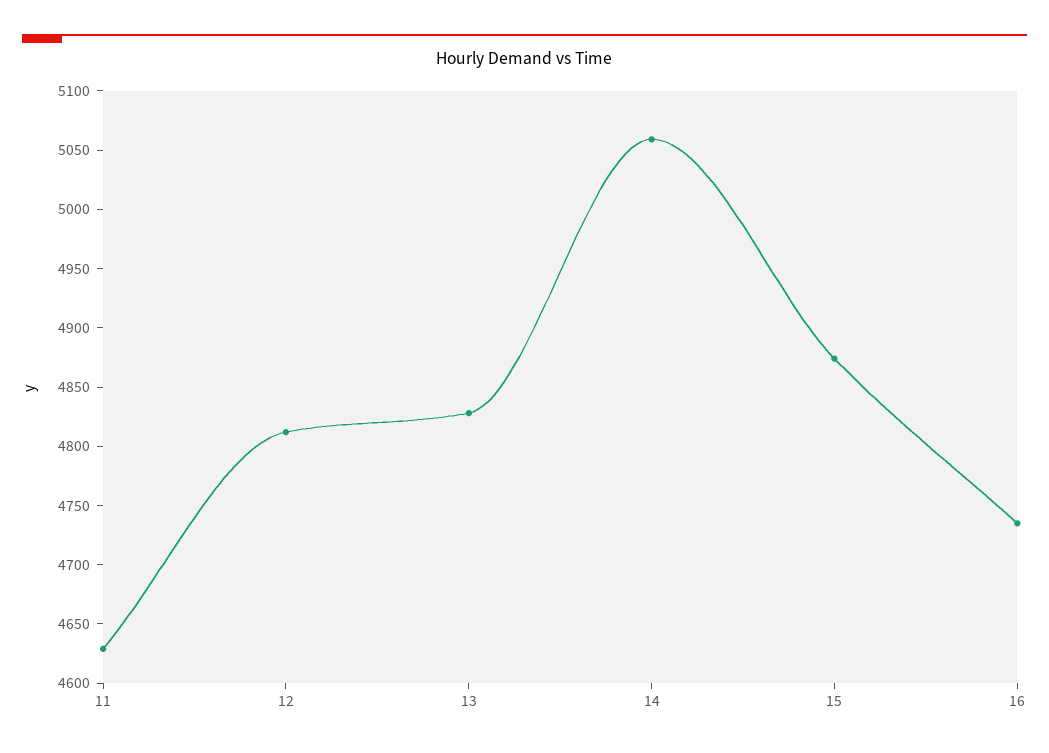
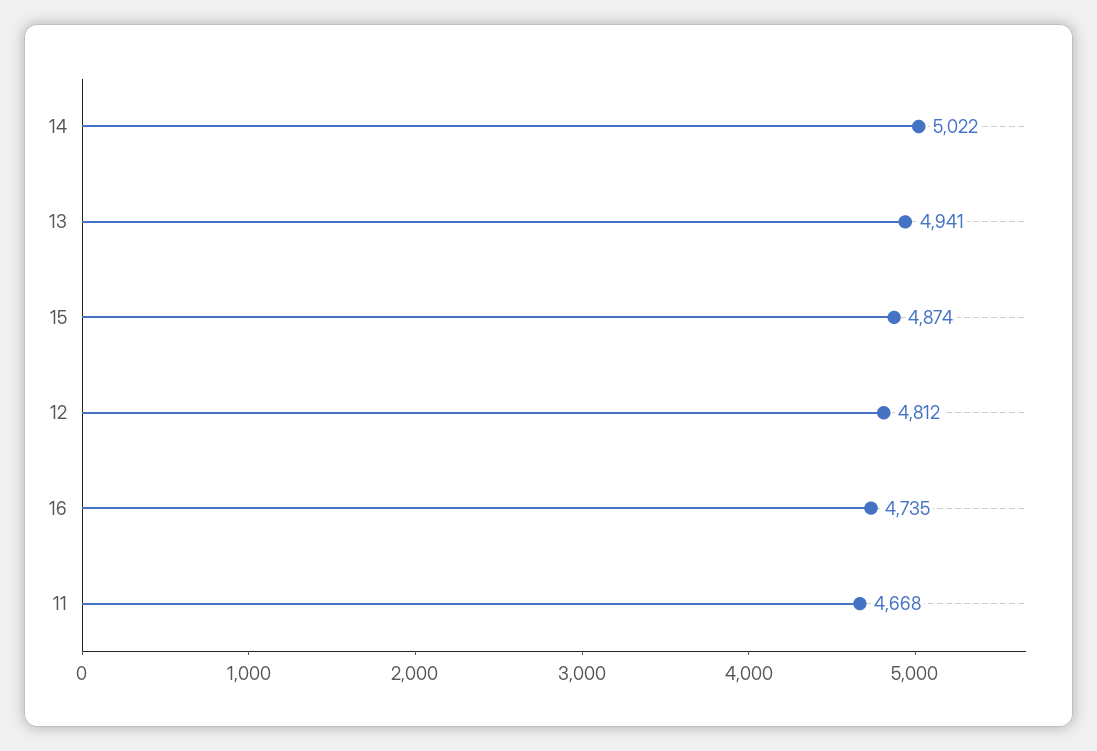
  {
-   "11": 4630,
+   "11": 4668,
    "12": 4812,
-   "13": 4830,
+   "13": 4941,
-   "14": 5060,
+   "14": 5022,
    "15": 4874,
    "16": 4735
  }

